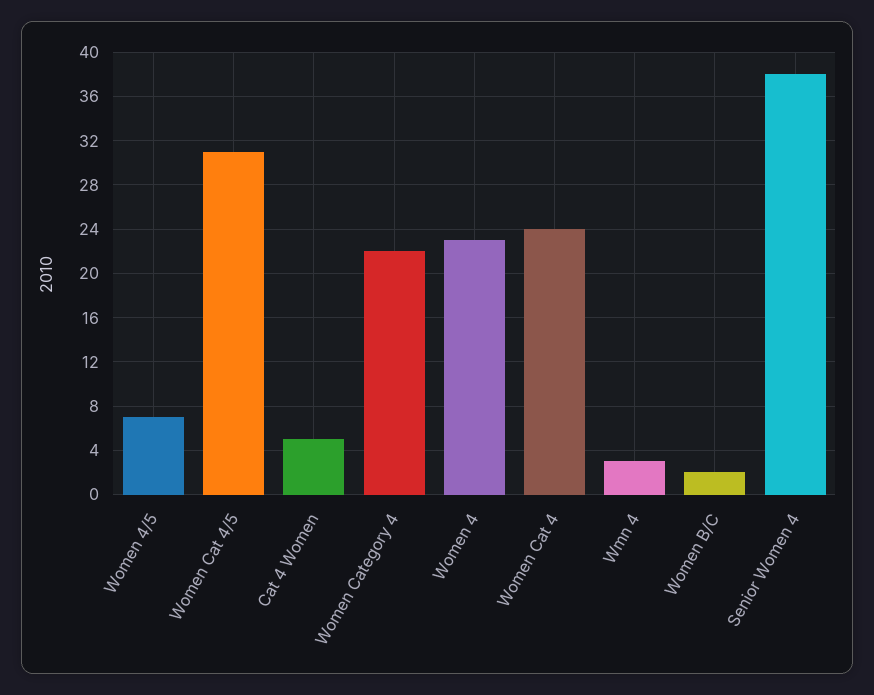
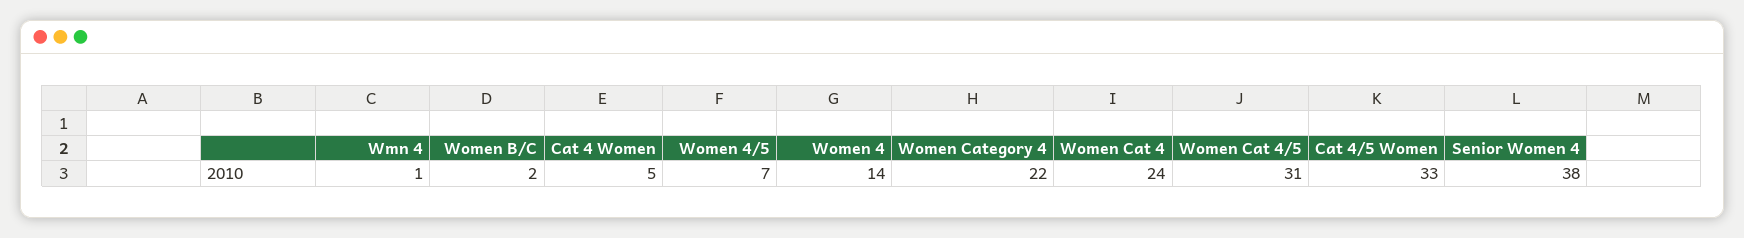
  {
    "Women 4/5": 7,
    "Women Cat 4/5": 31,
    "Cat 4 Women": 5,
    "Women Category 4": 22,
-   "Women 4": 23,
+   "Women 4": 14,
    "Women Cat 4": 24,
-   "Wmn 4": 3,
+   "Wmn 4": 1,
    "Women B/C": 2,
-   "Senior Women 4": 38
+   "Senior Women 4": 38,
+   "Cat 4/5 Women": 33
  }

